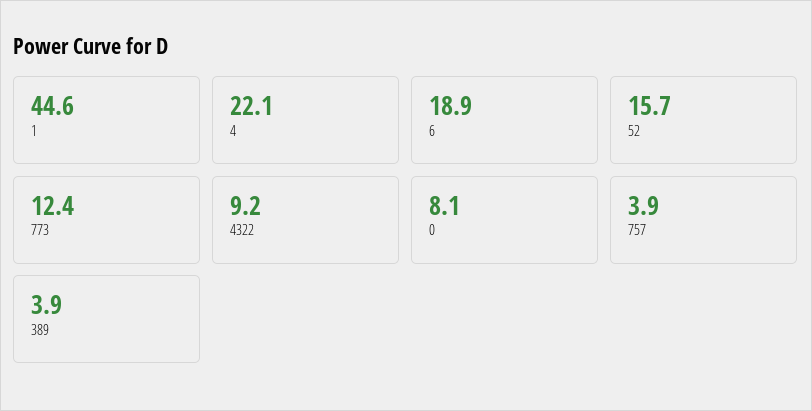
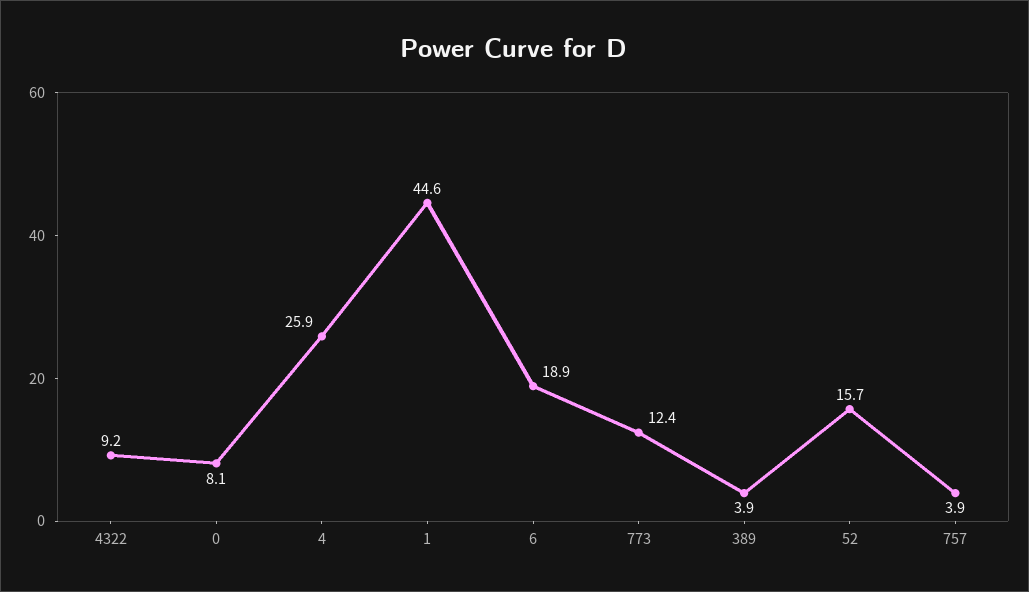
  {
    "1": 44.6,
-   "4": 22.1,
+   "4": 25.9,
    "6": 18.9,
    "52": 15.7,
    "773": 12.4,
    "4322": 9.2,
    "0": 8.1,
    "757": 3.9,
    "389": 3.9
  }

